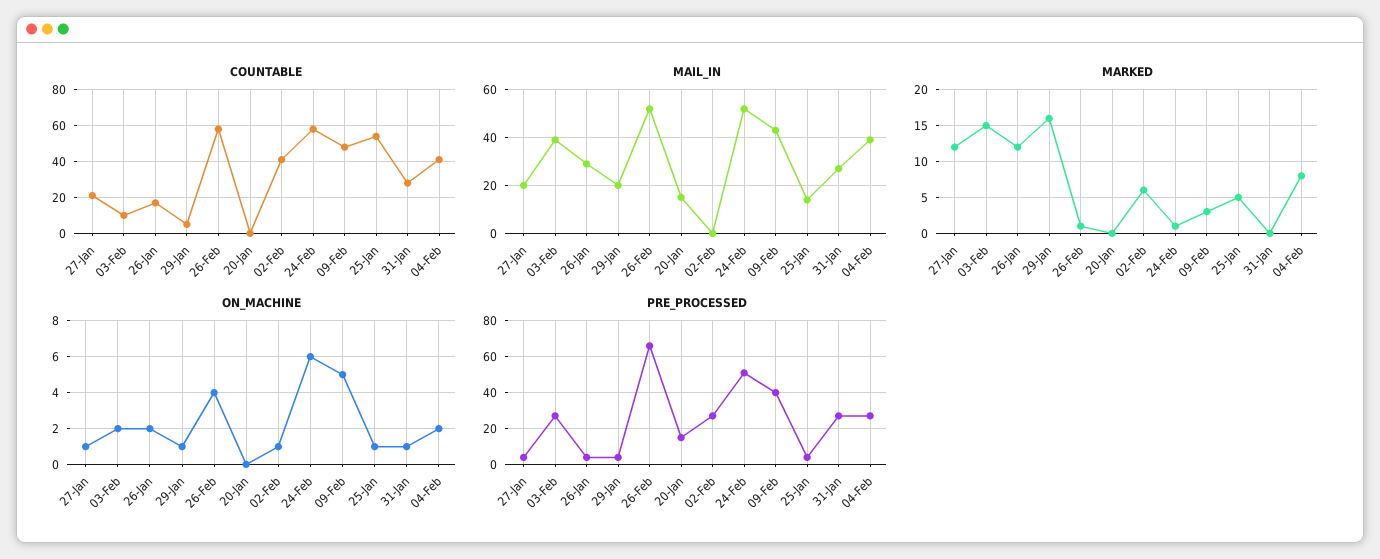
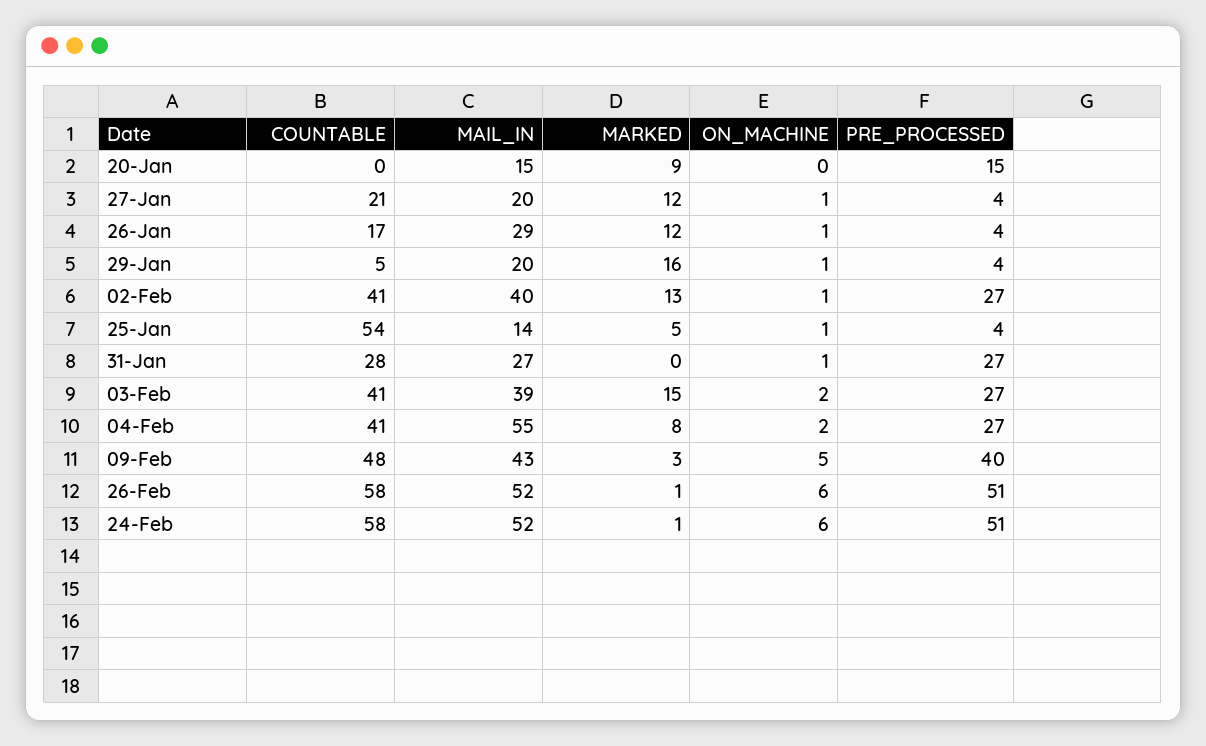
  {
    "COUNTABLE": {
      "27-Jan": 21,
-     "03-Feb": 10,
+     "03-Feb": 41,
      "26-Jan": 17,
      "29-Jan": 5,
      "26-Feb": 58,
      "20-Jan": 0,
      "02-Feb": 41,
      "24-Feb": 58,
      "09-Feb": 48,
      "25-Jan": 54,
      "31-Jan": 28,
      "04-Feb": 41
    },
    "MAIL_IN": {
      "27-Jan": 20,
      "03-Feb": 39,
      "26-Jan": 29,
      "29-Jan": 20,
      "26-Feb": 52,
      "20-Jan": 15,
-     "02-Feb": 0,
+     "02-Feb": 40,
      "24-Feb": 52,
      "09-Feb": 43,
      "25-Jan": 14,
      "31-Jan": 27,
-     "04-Feb": 40
+     "04-Feb": 55
    },
    "MARKED": {
      "27-Jan": 12,
      "03-Feb": 15,
      "26-Jan": 12,
      "29-Jan": 16,
      "26-Feb": 1,
-     "20-Jan": 0,
+     "20-Jan": 9,
-     "02-Feb": 6,
+     "02-Feb": 13,
      "24-Feb": 1,
      "09-Feb": 3,
      "25-Jan": 5,
      "31-Jan": 0,
      "04-Feb": 8
    },
    "ON_MACHINE": {
      "27-Jan": 1,
      "03-Feb": 2,
-     "26-Jan": 2,
+     "26-Jan": 1,
      "29-Jan": 1,
-     "26-Feb": 4,
+     "26-Feb": 6,
      "20-Jan": 0,
      "02-Feb": 1,
      "24-Feb": 6,
      "09-Feb": 5,
      "25-Jan": 1,
      "31-Jan": 1,
      "04-Feb": 2
    },
    "PRE_PROCESSED": {
      "27-Jan": 4,
      "03-Feb": 27,
      "26-Jan": 4,
      "29-Jan": 4,
-     "26-Feb": 65,
+     "26-Feb": 51,
      "20-Jan": 15,
      "02-Feb": 27,
      "24-Feb": 51,
      "09-Feb": 40,
      "25-Jan": 4,
      "31-Jan": 27,
      "04-Feb": 27
    }
  }

